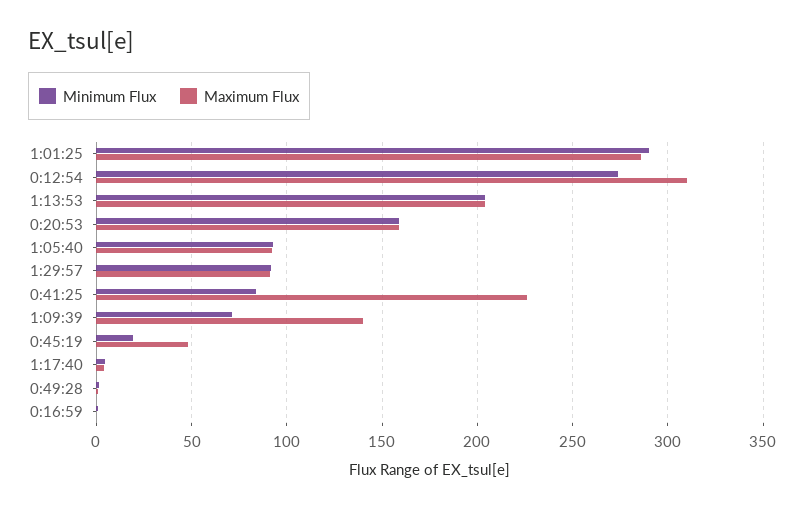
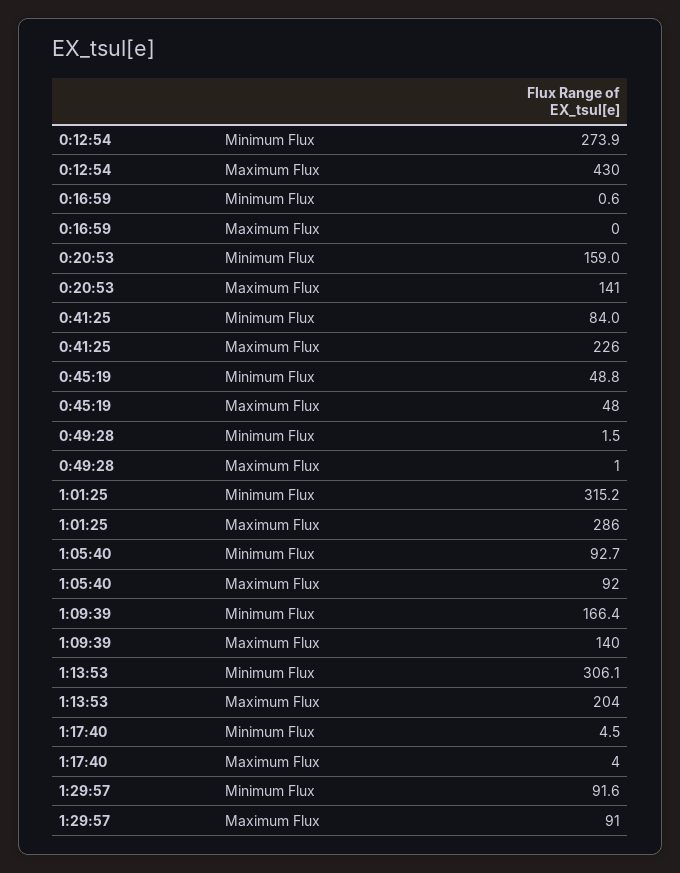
  {
    "Minimum Flux": {
-     "1:01:25": 290,
+     "1:01:25": 315.2,
      "0:12:54": 273.9,
-     "1:13:53": 205,
+     "1:13:53": 306.1,
      "0:20:53": 159,
      "1:05:40": 92.7,
      "1:29:57": 91.6,
      "0:41:25": 84,
-     "1:09:39": 70,
+     "1:09:39": 166.4,
-     "0:45:19": 20,
+     "0:45:19": 48.8,
      "1:17:40": 4.5,
      "0:49:28": 1.5,
      "0:16:59": 0.6
    },
    "Maximum Flux": {
      "1:01:25": 286,
-     "0:12:54": 310,
+     "0:12:54": 430,
      "1:13:53": 204,
-     "0:20:53": 160,
+     "0:20:53": 141,
      "1:05:40": 92,
      "1:29:57": 91,
      "0:41:25": 226,
      "1:09:39": 140,
      "0:45:19": 48,
      "1:17:40": 4,
      "0:49:28": 1,
      "0:16:59": 0
    }
  }

